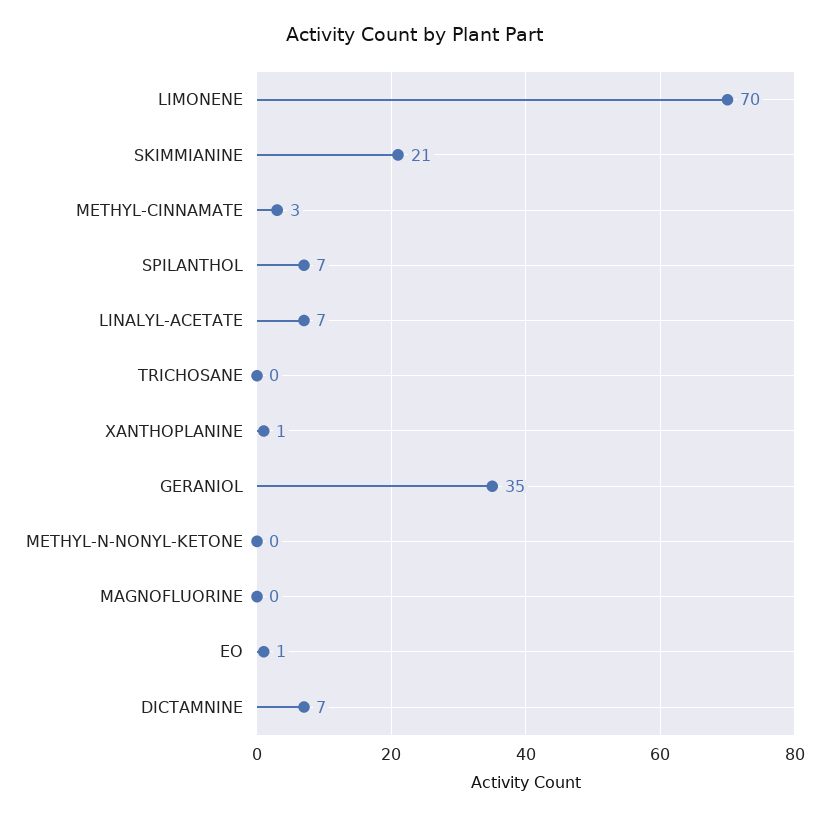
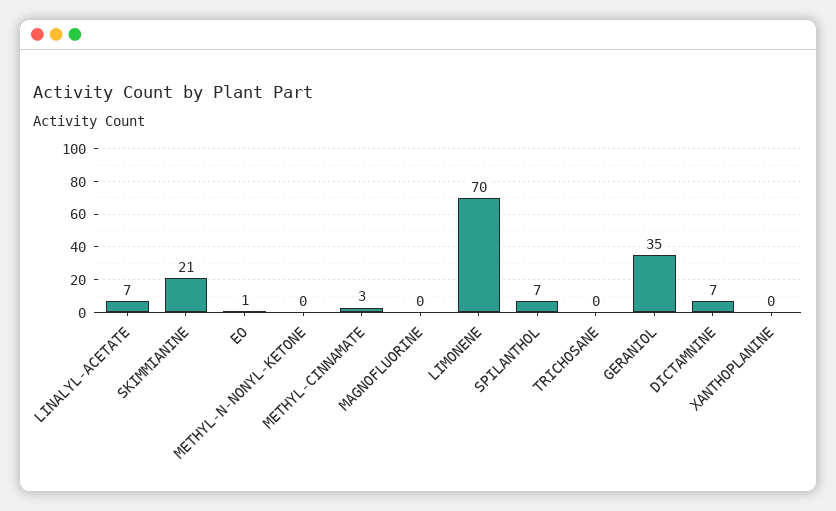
  {
    "LIMONENE": 70,
    "SKIMMIANINE": 21,
    "METHYL-CINNAMATE": 3,
    "SPILANTHOL": 7,
    "LINALYL-ACETATE": 7,
    "TRICHOSANE": 0,
-   "XANTHOPLANINE": 1,
+   "XANTHOPLANINE": 0,
    "GERANIOL": 35,
    "METHYL-N-NONYL-KETONE": 0,
    "MAGNOFLUORINE": 0,
    "EO": 1,
    "DICTAMNINE": 7
  }

